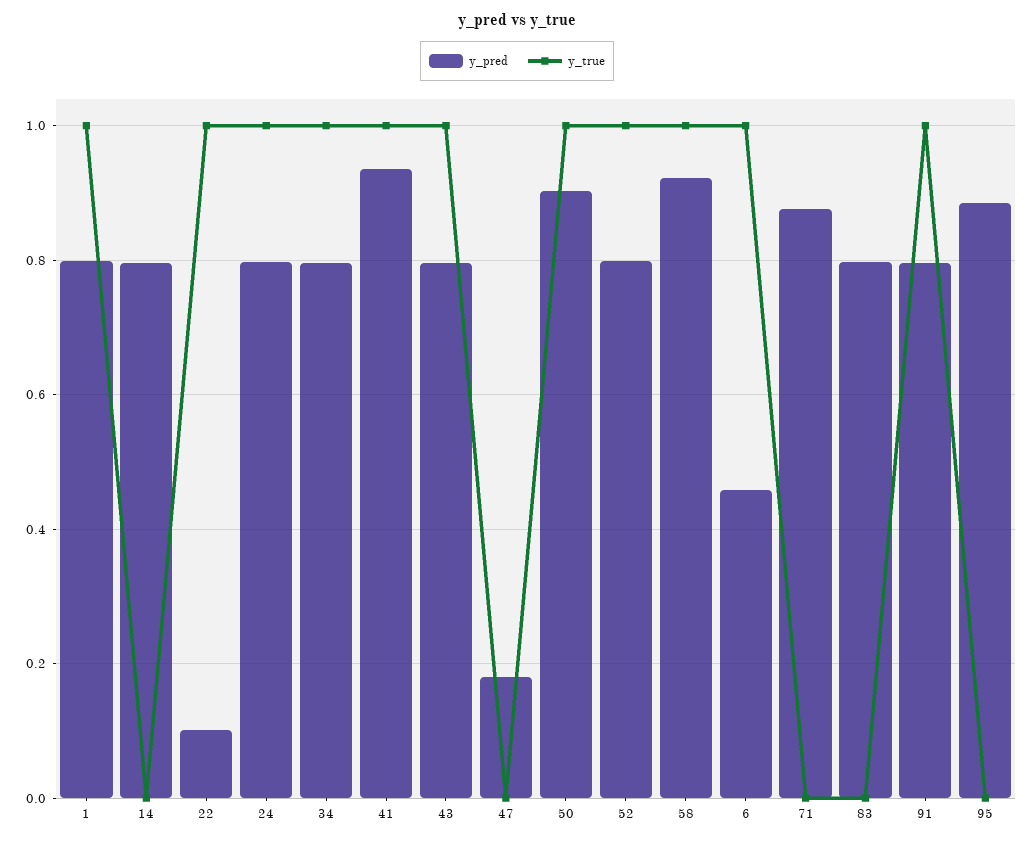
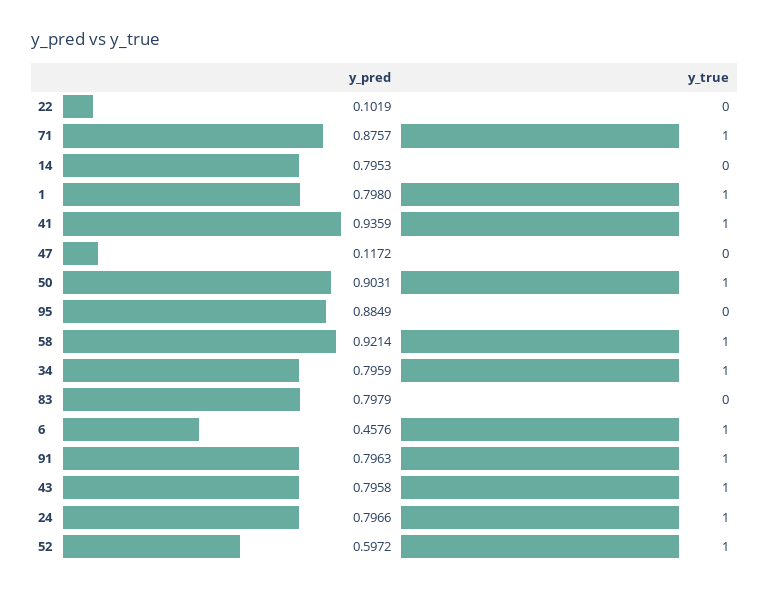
  {
    "y_pred": {
      "1": 0.798,
      "14": 0.7953,
      "22": 0.1019,
      "24": 0.7966,
      "34": 0.7959,
      "41": 0.9359,
      "43": 0.7958,
-     "47": 0.18,
+     "47": 0.1172,
      "50": 0.9031,
-     "52": 0.8,
+     "52": 0.5972,
      "58": 0.9214,
      "6": 0.4576,
      "71": 0.8757,
      "83": 0.7979,
      "91": 0.7963,
      "95": 0.8849
    },
    "y_true": {
      "1": 1,
      "14": 0,
-     "22": 1,
+     "22": 0,
      "24": 1,
      "34": 1,
      "41": 1,
      "43": 1,
      "47": 0,
      "50": 1,
      "52": 1,
      "58": 1,
      "6": 1,
-     "71": 0,
+     "71": 1,
      "83": 0,
      "91": 1,
      "95": 0
    }
  }

